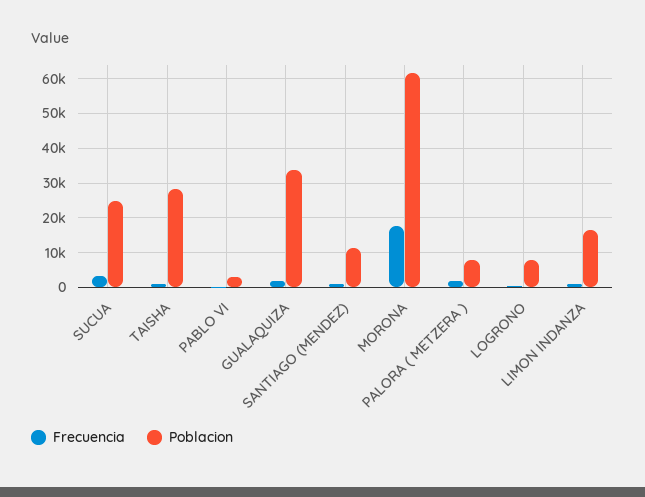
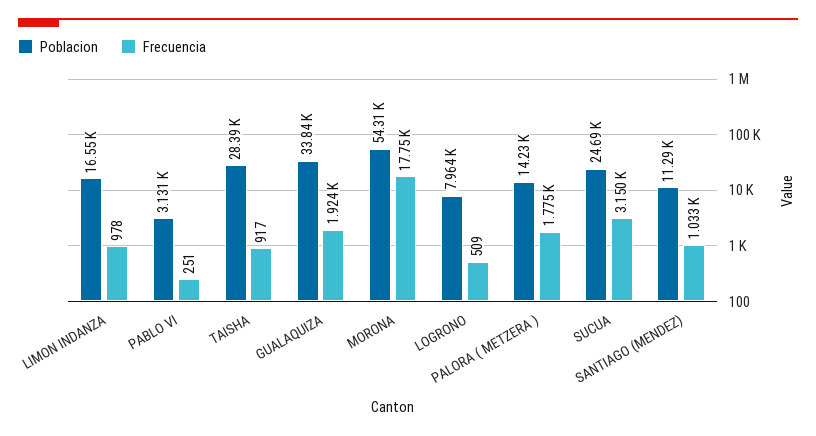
  {
    "Frecuencia": {
      "SUCUA": 3150,
      "TAISHA": 917,
      "PABLO VI": 251,
      "GUALAQUIZA": 1924,
      "SANTIAGO (MENDEZ)": 1033,
      "MORONA": 17750,
      "PALORA ( METZERA )": 1775,
      "LOGRONO": 509,
      "LIMON INDANZA": 978
    },
    "Poblacion": {
      "SUCUA": 24690,
      "TAISHA": 28390,
      "PABLO VI": 3131,
      "GUALAQUIZA": 33840,
      "SANTIAGO (MENDEZ)": 11290,
-     "MORONA": 62000,
+     "MORONA": 54310,
-     "PALORA ( METZERA )": 8000,
+     "PALORA ( METZERA )": 14230,
      "LOGRONO": 7964,
      "LIMON INDANZA": 16550
    }
  }

